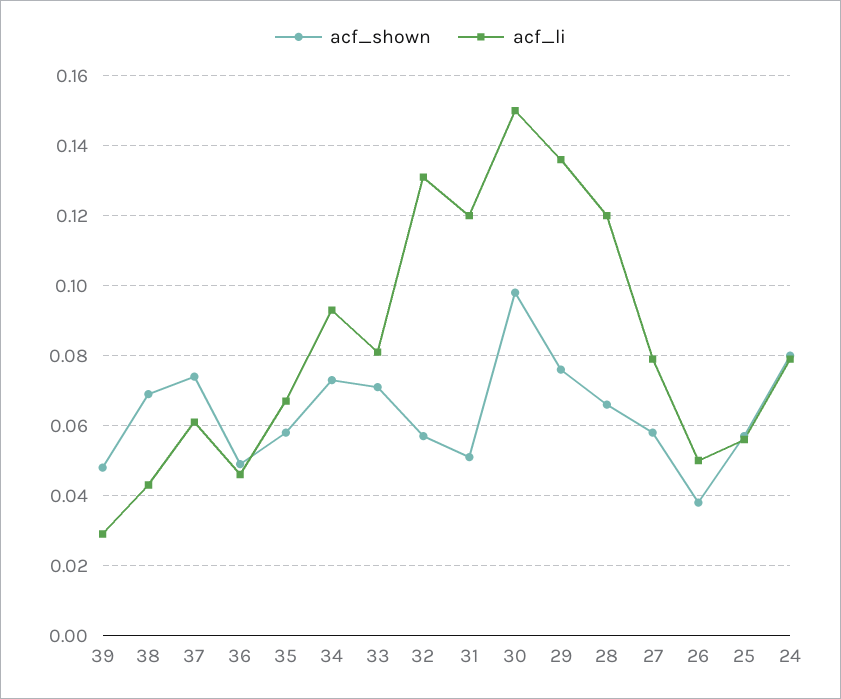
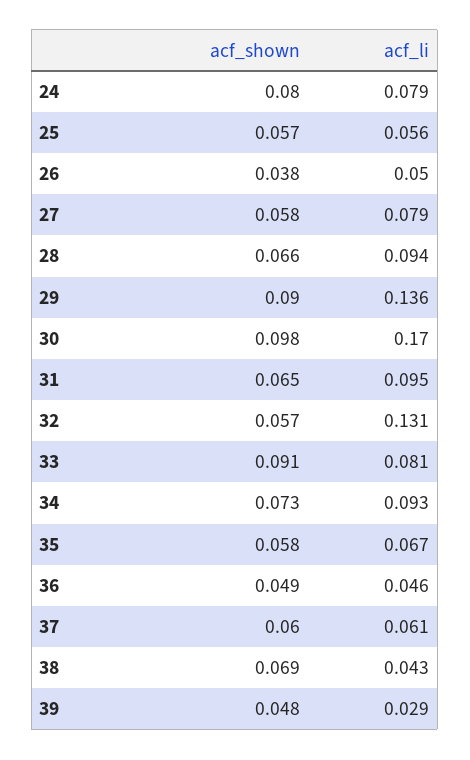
  {
    "acf_shown": {
      "39": 0.048,
      "38": 0.069,
-     "37": 0.075,
+     "37": 0.06,
      "36": 0.049,
      "35": 0.058,
      "34": 0.073,
-     "33": 0.07,
+     "33": 0.091,
      "32": 0.057,
-     "31": 0.05,
+     "31": 0.065,
      "30": 0.098,
-     "29": 0.075,
+     "29": 0.09,
      "28": 0.066,
      "27": 0.058,
      "26": 0.038,
      "25": 0.057,
      "24": 0.08
    },
    "acf_li": {
      "39": 0.029,
      "38": 0.043,
      "37": 0.061,
      "36": 0.046,
      "35": 0.067,
      "34": 0.093,
      "33": 0.081,
      "32": 0.131,
-     "31": 0.12,
+     "31": 0.095,
-     "30": 0.15,
+     "30": 0.17,
      "29": 0.136,
-     "28": 0.12,
+     "28": 0.094,
      "27": 0.079,
      "26": 0.05,
      "25": 0.056,
      "24": 0.079
    }
  }

